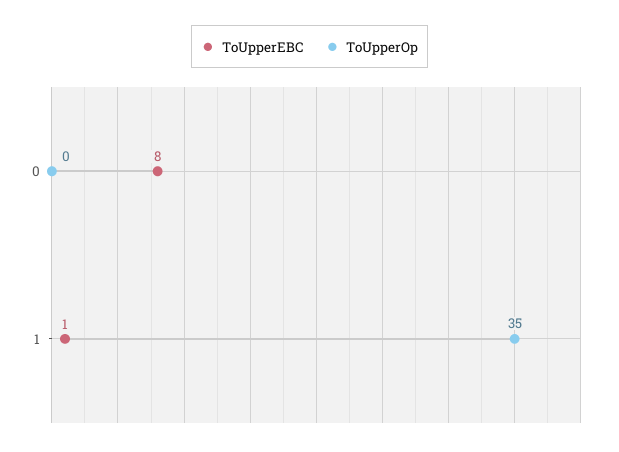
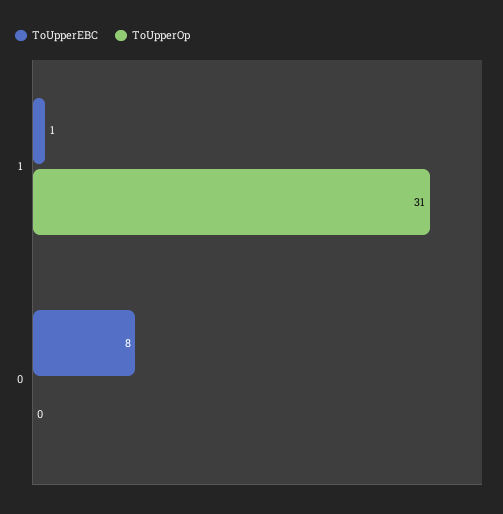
  {
    "ToUpperEBC": {
      "0": 8,
      "1": 1
    },
    "ToUpperOp": {
      "0": 0,
-     "1": 35
+     "1": 31
    }
  }

